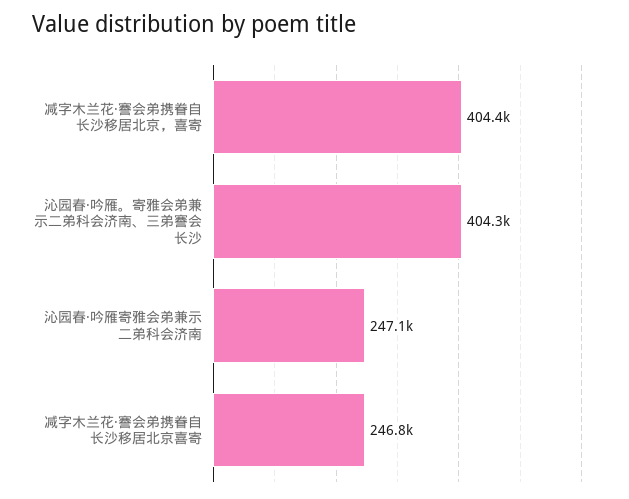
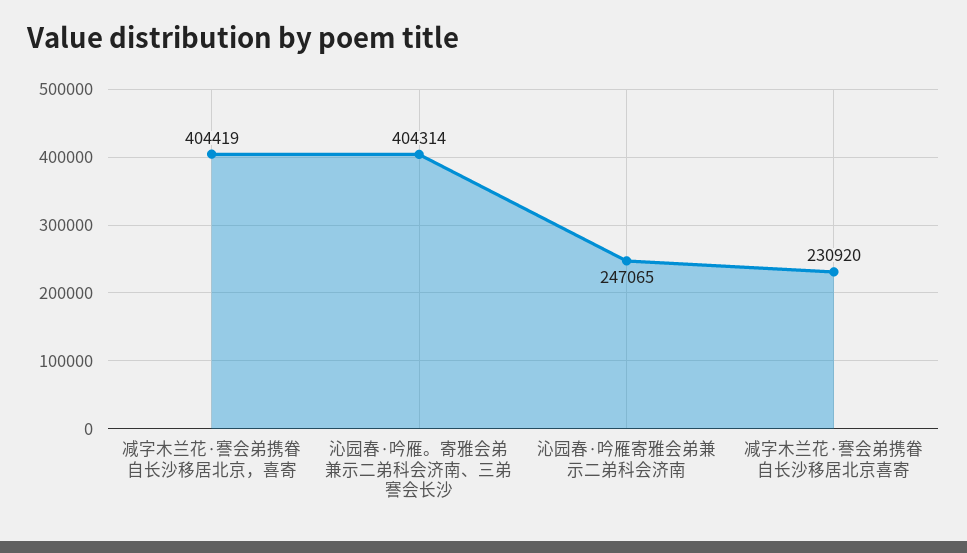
  {
    "减字木兰花·謇会弟携眷自长沙移居北京，喜寄": 404419,
    "沁园春·吟雁。寄雅会弟兼示二弟科会济南、三弟謇会长沙": 404314,
    "沁园春·吟雁寄雅会弟兼示二弟科会济南": 247065,
-   "减字木兰花·謇会弟携眷自长沙移居北京喜寄": 246800
+   "减字木兰花·謇会弟携眷自长沙移居北京喜寄": 230920
  }

